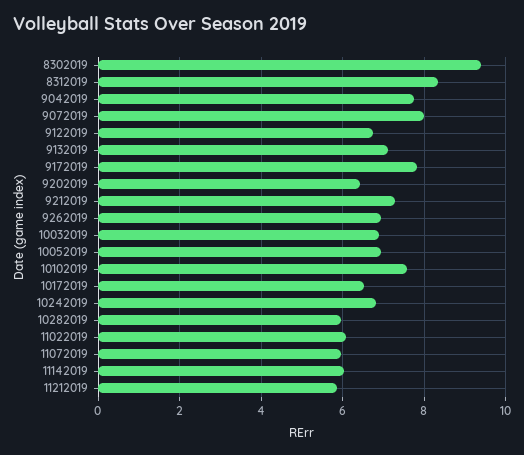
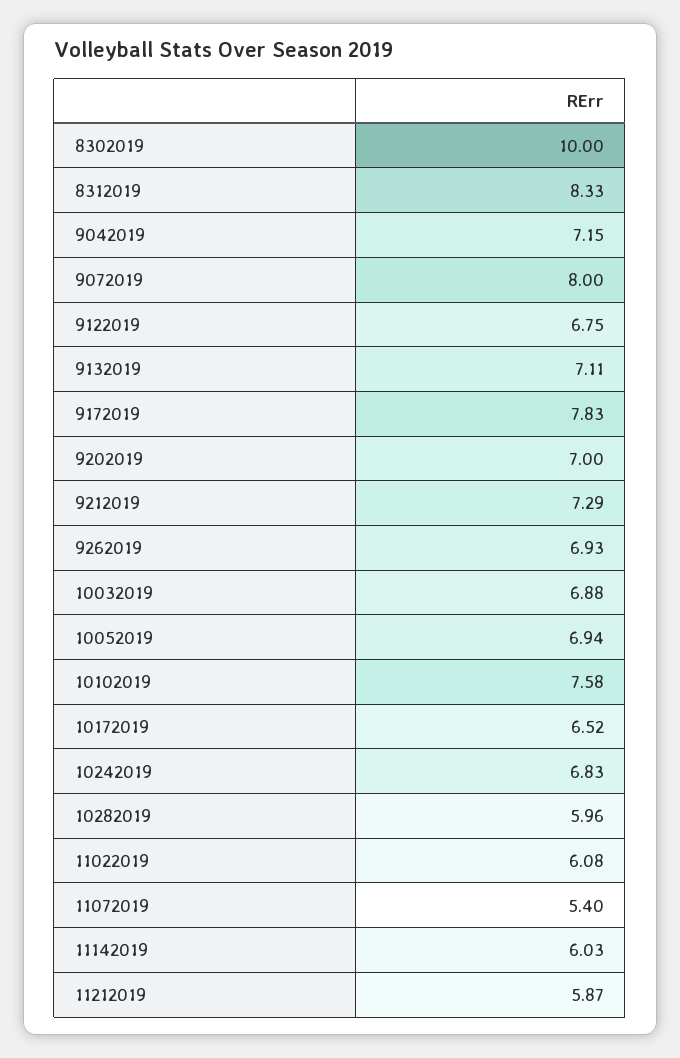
  {
-   "8302019": 9.4,
+   "8302019": 10,
    "8312019": 8.33,
-   "9042019": 7.8,
+   "9042019": 7.15,
    "9072019": 8,
    "9122019": 6.75,
    "9132019": 7.11,
    "9172019": 7.83,
-   "9202019": 6.4,
+   "9202019": 7,
    "9212019": 7.29,
    "9262019": 6.93,
    "10032019": 6.88,
    "10052019": 6.94,
    "10102019": 7.58,
    "10172019": 6.52,
    "10242019": 6.83,
    "10282019": 5.96,
    "11022019": 6.08,
-   "11072019": 6,
+   "11072019": 5.4,
    "11142019": 6.03,
    "11212019": 5.87
  }

